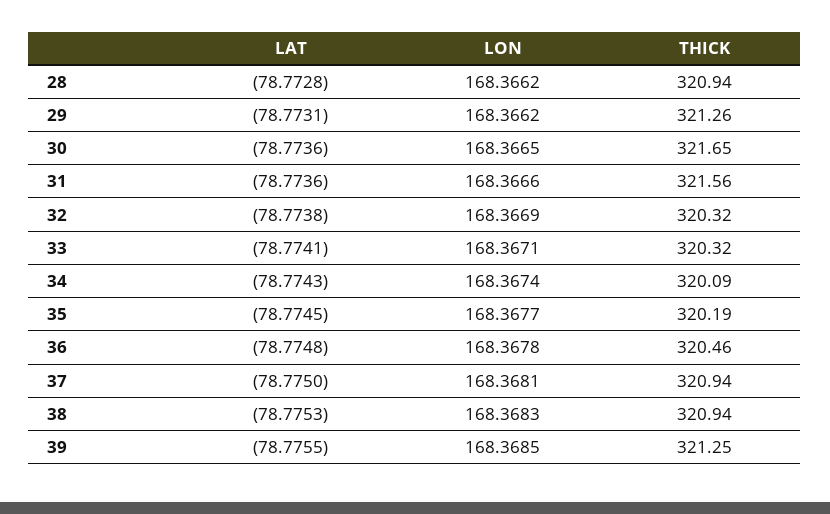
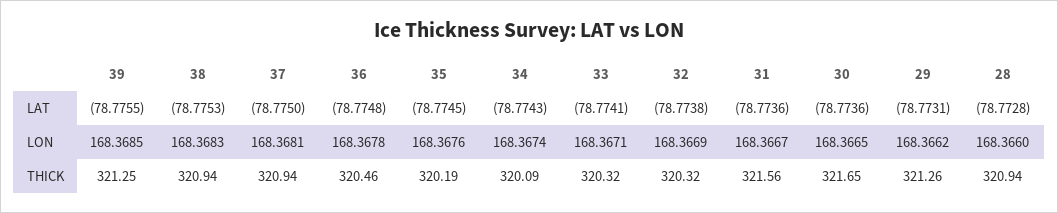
  {
    "LAT": {
      "28": -78.7728,
      "29": -78.7731,
      "30": -78.7736,
      "31": -78.7736,
      "32": -78.7738,
      "33": -78.7741,
      "34": -78.7743,
      "35": -78.7745,
      "36": -78.7748,
      "37": -78.775,
      "38": -78.7753,
      "39": -78.7755
    },
    "LON": {
-     "28": 168.3662,
+     "28": 168.366,
      "29": 168.3662,
      "30": 168.3665,
-     "31": 168.3666,
+     "31": 168.3667,
      "32": 168.3669,
      "33": 168.3671,
      "34": 168.3674,
-     "35": 168.3677,
+     "35": 168.3676,
      "36": 168.3678,
      "37": 168.3681,
      "38": 168.3683,
      "39": 168.3685
    },
    "THICK": {
      "28": 320.94,
      "29": 321.26,
      "30": 321.65,
      "31": 321.56,
      "32": 320.32,
      "33": 320.32,
      "34": 320.09,
      "35": 320.19,
      "36": 320.46,
      "37": 320.94,
      "38": 320.94,
      "39": 321.25
    }
  }

